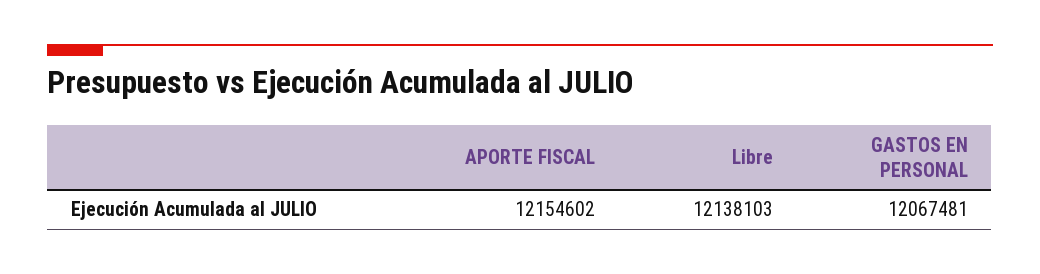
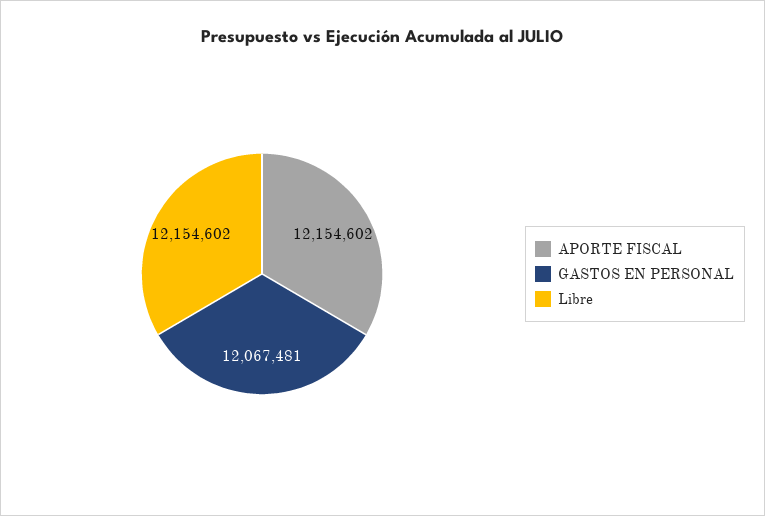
  {
    "APORTE FISCAL": 12154602,
-   "Libre": 12138103,
+   "Libre": 12154602,
    "GASTOS EN PERSONAL": 12067481
  }

